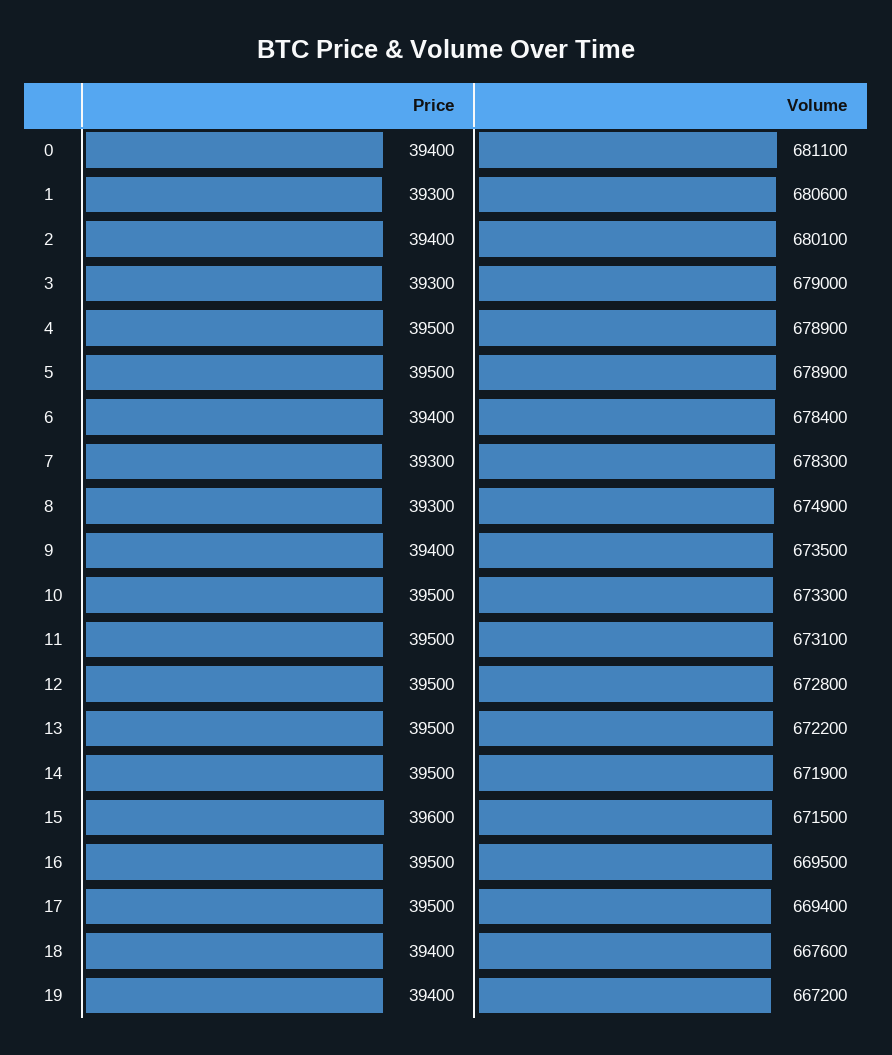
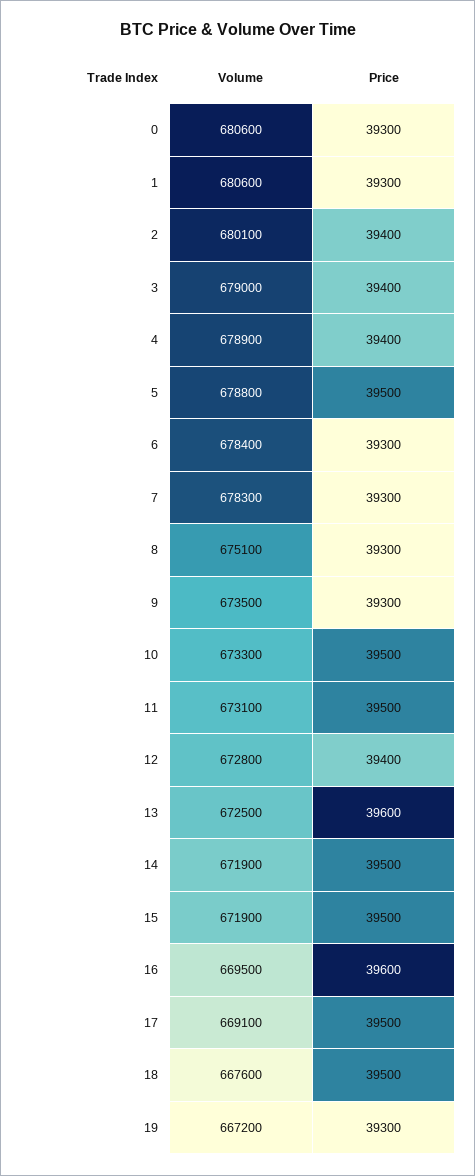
  {
    "Price": {
-     "0": 39400,
+     "0": 39300,
      "1": 39300,
      "2": 39400,
-     "3": 39300,
+     "3": 39400,
-     "4": 39500,
+     "4": 39400,
      "5": 39500,
-     "6": 39400,
+     "6": 39300,
      "7": 39300,
      "8": 39300,
-     "9": 39400,
+     "9": 39300,
      "10": 39500,
      "11": 39500,
-     "12": 39500,
+     "12": 39400,
-     "13": 39500,
+     "13": 39600,
      "14": 39500,
-     "15": 39600,
+     "15": 39500,
-     "16": 39500,
+     "16": 39600,
      "17": 39500,
-     "18": 39400,
+     "18": 39500,
-     "19": 39400
+     "19": 39300
    },
    "Volume": {
-     "0": 681100,
+     "0": 680600,
      "1": 680600,
      "2": 680100,
      "3": 679000,
      "4": 678900,
-     "5": 678900,
+     "5": 678800,
      "6": 678400,
      "7": 678300,
-     "8": 674900,
+     "8": 675100,
      "9": 673500,
      "10": 673300,
      "11": 673100,
      "12": 672800,
-     "13": 672200,
+     "13": 672500,
      "14": 671900,
-     "15": 671500,
+     "15": 671900,
      "16": 669500,
-     "17": 669400,
+     "17": 669100,
      "18": 667600,
      "19": 667200
    }
  }

